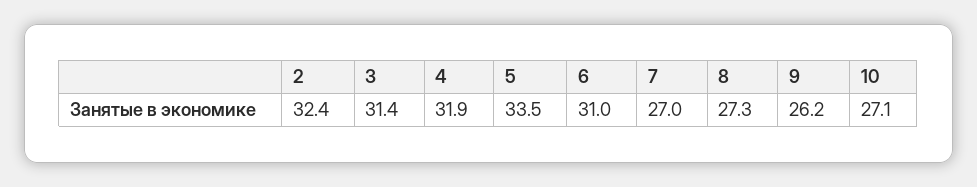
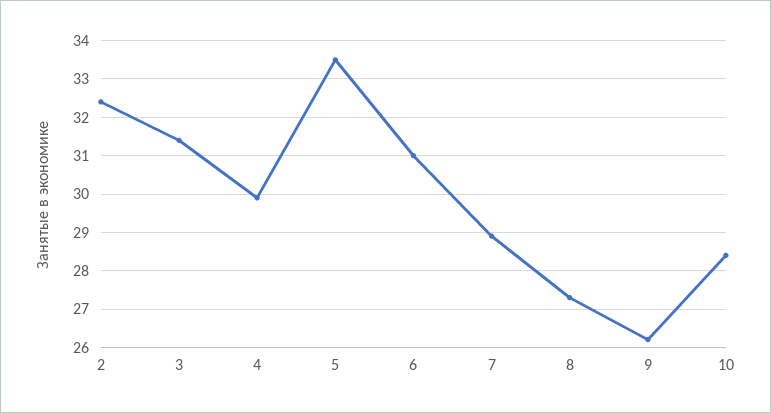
  {
    "2": 32.4,
    "3": 31.4,
-   "4": 31.9,
+   "4": 30,
    "5": 33.5,
    "6": 31,
-   "7": 27,
+   "7": 29,
    "8": 27.3,
    "9": 26.2,
-   "10": 27.1
+   "10": 28.5
  }

